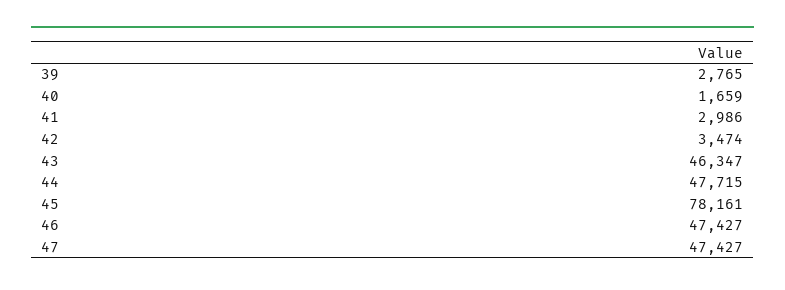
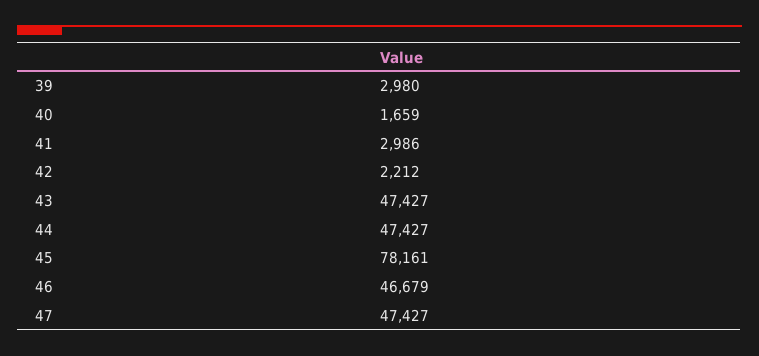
  {
-   "39": 2765,
+   "39": 2980,
    "40": 1659,
    "41": 2986,
-   "42": 3474,
+   "42": 2212,
-   "43": 46347,
+   "43": 47427,
-   "44": 47715,
+   "44": 47427,
    "45": 78161,
-   "46": 47427,
+   "46": 46679,
    "47": 47427
  }

